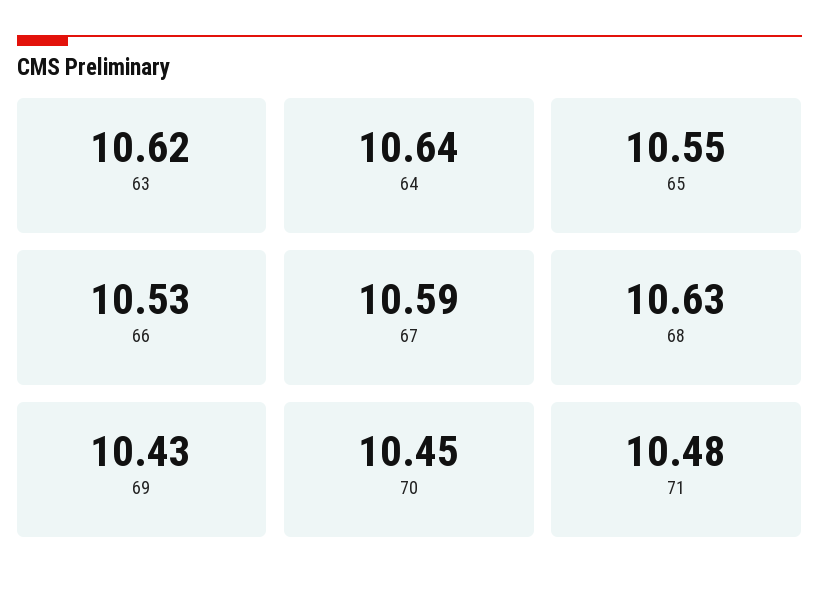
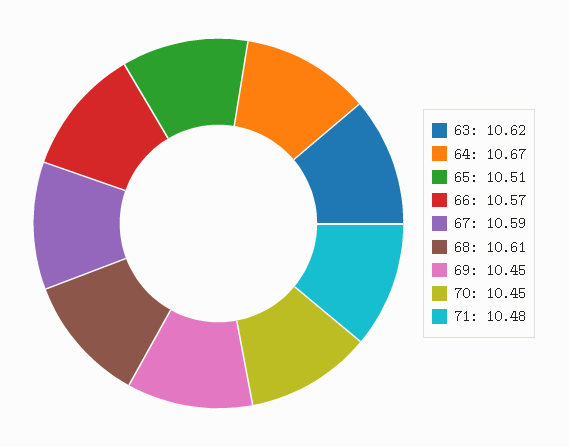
  {
    "63": 10.62,
-   "64": 10.64,
+   "64": 10.67,
-   "65": 10.55,
+   "65": 10.51,
-   "66": 10.53,
+   "66": 10.57,
    "67": 10.59,
-   "68": 10.63,
+   "68": 10.61,
-   "69": 10.43,
+   "69": 10.45,
    "70": 10.45,
    "71": 10.48
  }

